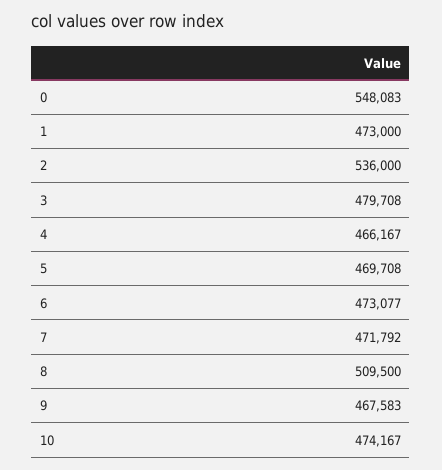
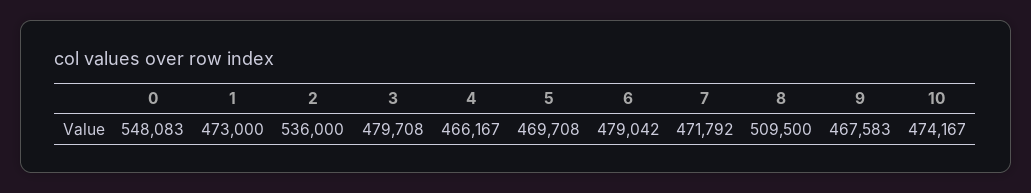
  {
    "0": 548083,
    "1": 473000,
    "2": 536000,
    "3": 479708,
    "4": 466167,
    "5": 469708,
-   "6": 473077,
+   "6": 479042,
    "7": 471792,
    "8": 509500,
    "9": 467583,
    "10": 474167
  }

